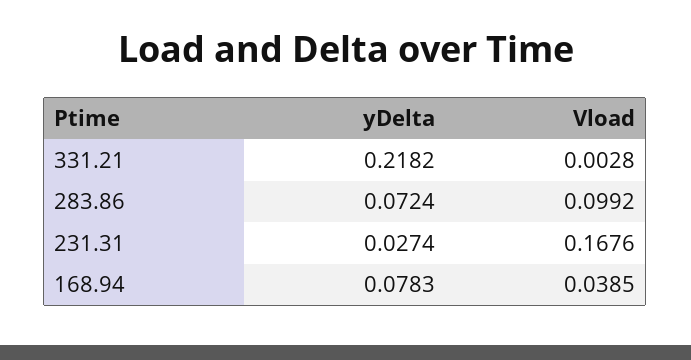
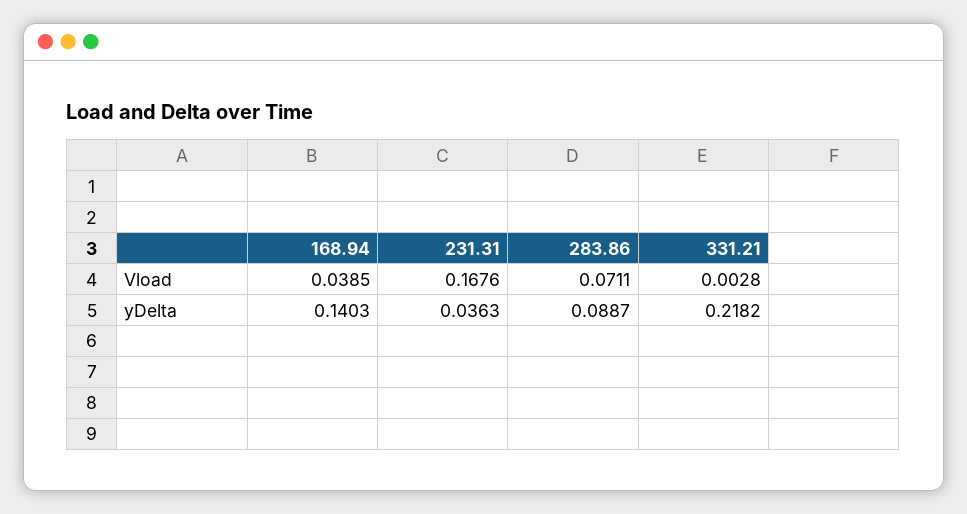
  {
    "yDelta": {
      "331.21": 0.2182,
-     "283.86": 0.0724,
+     "283.86": 0.0887,
-     "231.31": 0.0274,
+     "231.31": 0.0363,
-     "168.94": 0.0783
+     "168.94": 0.1403
    },
    "Vload": {
      "331.21": 0.0028,
-     "283.86": 0.0992,
+     "283.86": 0.0711,
      "231.31": 0.1676,
      "168.94": 0.0385
    }
  }

